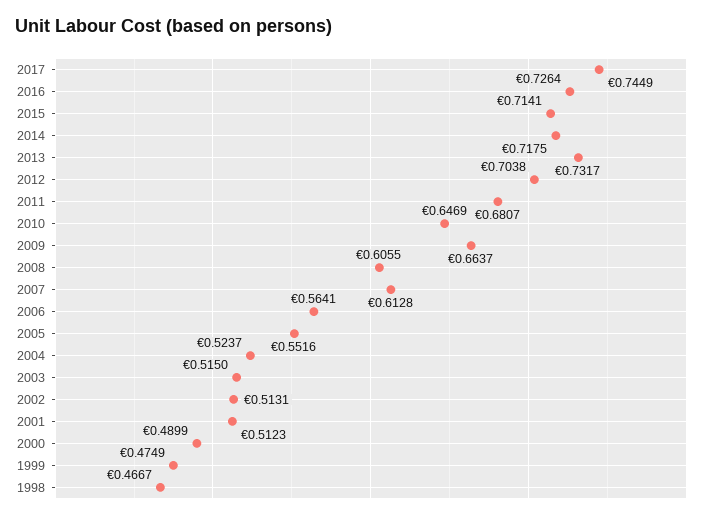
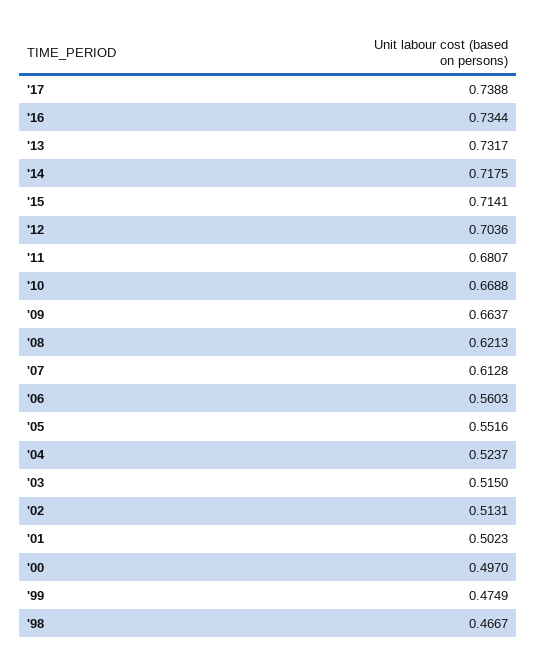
  {
-   "2017": 0.7449,
+   "2017": 0.7388,
-   "2016": 0.7264,
+   "2016": 0.7344,
    "2015": 0.7141,
    "2014": 0.7175,
    "2013": 0.7317,
-   "2012": 0.7038,
+   "2012": 0.7036,
    "2011": 0.6807,
-   "2010": 0.6469,
+   "2010": 0.6688,
    "2009": 0.6637,
-   "2008": 0.6055,
+   "2008": 0.6213,
    "2007": 0.6128,
-   "2006": 0.5641,
+   "2006": 0.5603,
    "2005": 0.5516,
    "2004": 0.5237,
    "2003": 0.515,
    "2002": 0.5131,
-   "2001": 0.5123,
+   "2001": 0.5023,
-   "2000": 0.4899,
+   "2000": 0.497,
    "1999": 0.4749,
    "1998": 0.4667
  }

